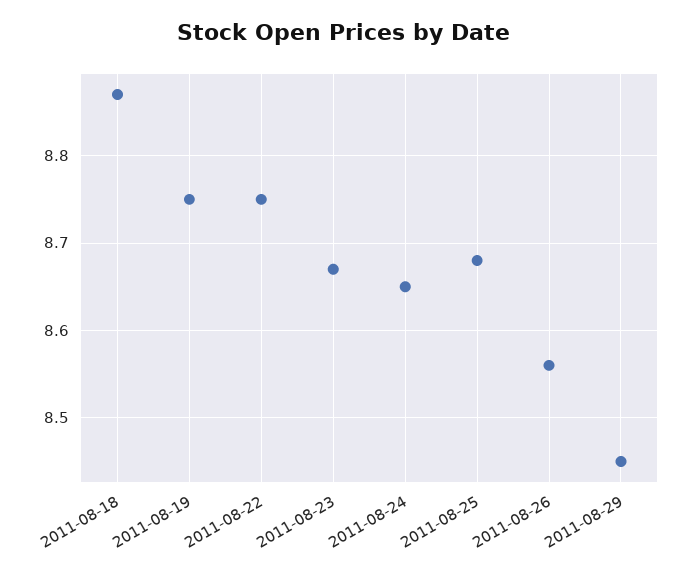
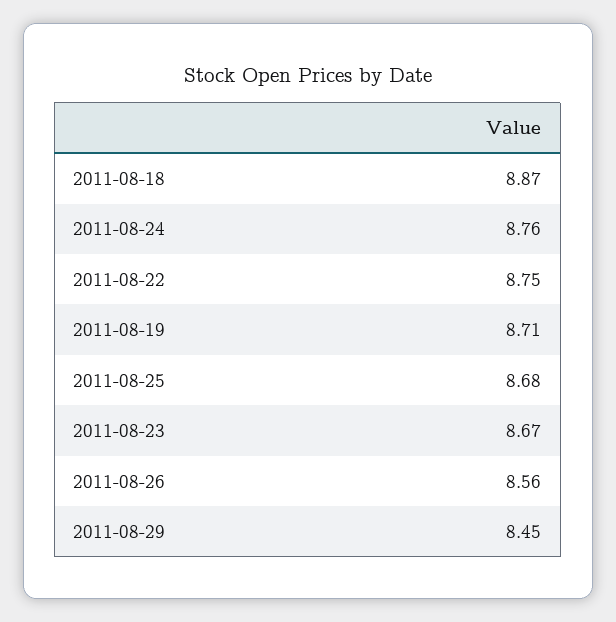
  {
    "2011-08-18": 8.87,
-   "2011-08-19": 8.75,
+   "2011-08-19": 8.71,
    "2011-08-22": 8.75,
    "2011-08-23": 8.67,
-   "2011-08-24": 8.65,
+   "2011-08-24": 8.76,
    "2011-08-25": 8.68,
    "2011-08-26": 8.56,
    "2011-08-29": 8.45
  }

